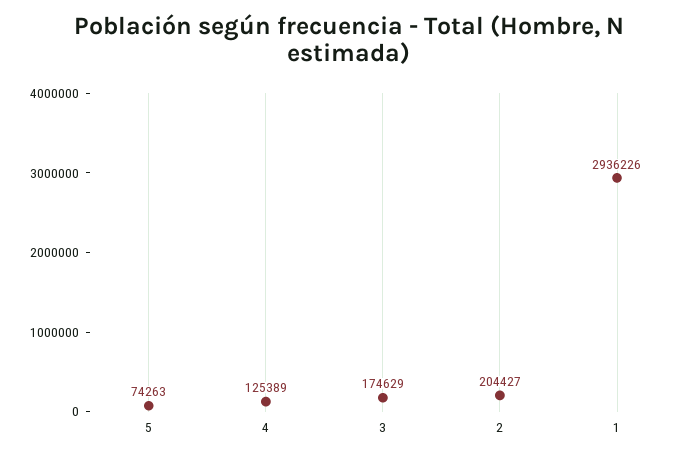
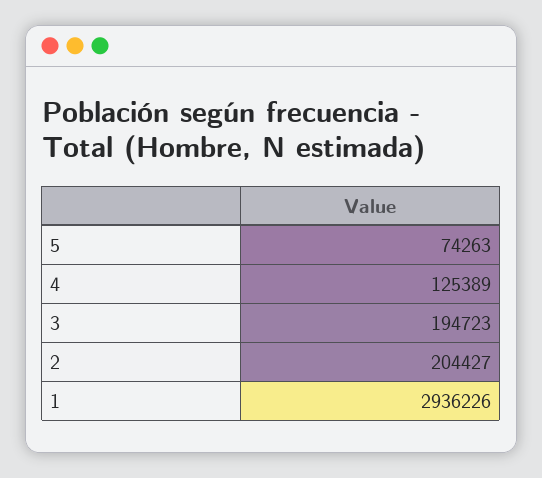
  {
    "5": 74263,
    "4": 125389,
-   "3": 174629,
+   "3": 194723,
    "2": 204427,
    "1": 2936226
  }

